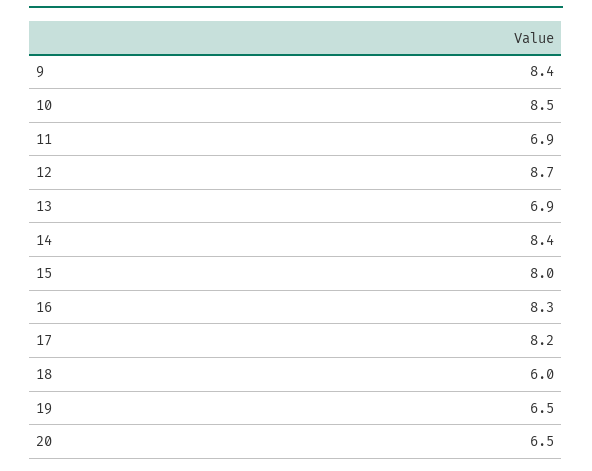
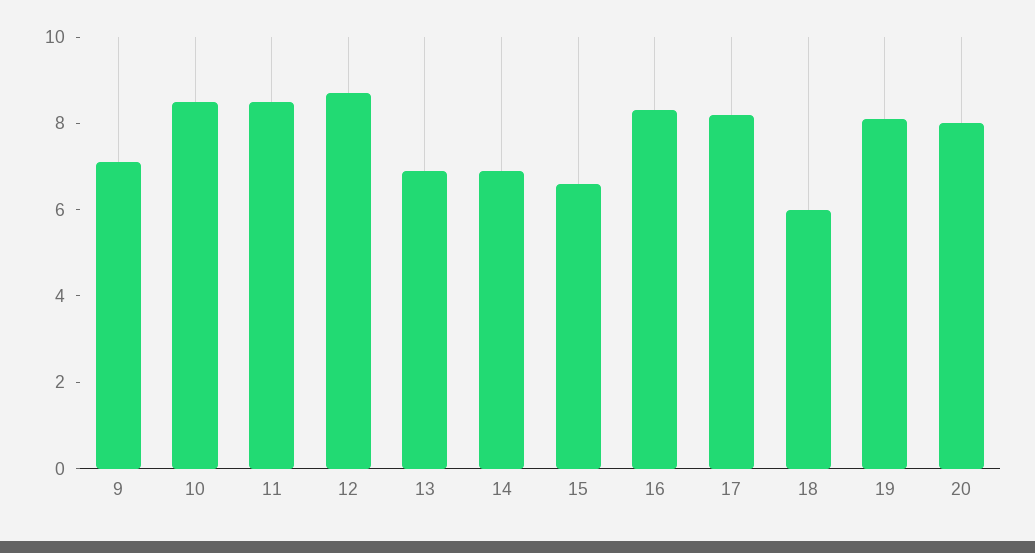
  {
-   "9": 8.4,
+   "9": 7,
    "10": 8.5,
-   "11": 6.9,
+   "11": 8.5,
    "12": 8.7,
    "13": 6.9,
-   "14": 8.4,
+   "14": 7,
-   "15": 8,
+   "15": 6.5,
    "16": 8.3,
    "17": 8.2,
    "18": 6,
-   "19": 6.5,
+   "19": 8,
-   "20": 6.5
+   "20": 8
  }

